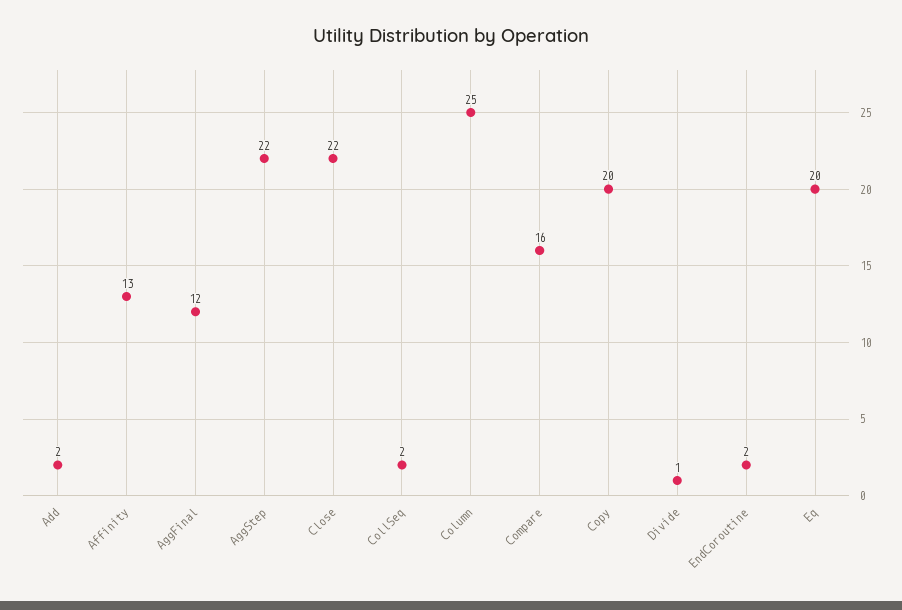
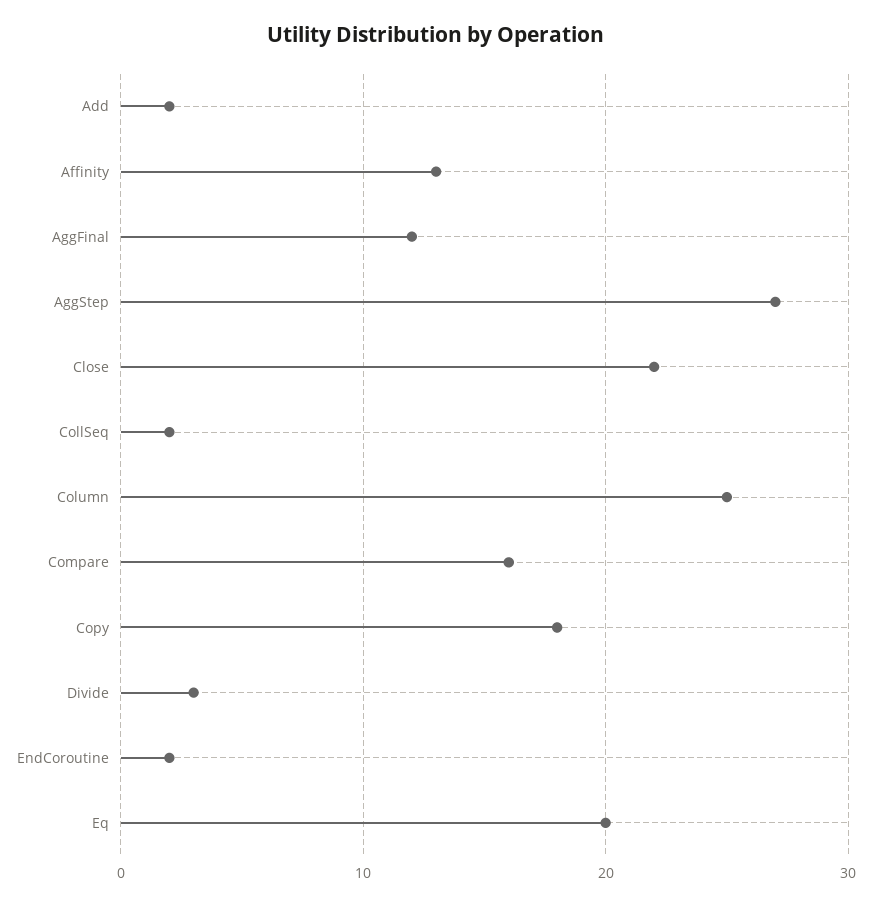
  {
    "Add": 2,
    "Affinity": 13,
    "AggFinal": 12,
-   "AggStep": 22,
+   "AggStep": 27,
    "Close": 22,
    "CollSeq": 2,
    "Column": 25,
    "Compare": 16,
-   "Copy": 20,
+   "Copy": 18,
-   "Divide": 1,
+   "Divide": 3,
    "EndCoroutine": 2,
    "Eq": 20
  }

